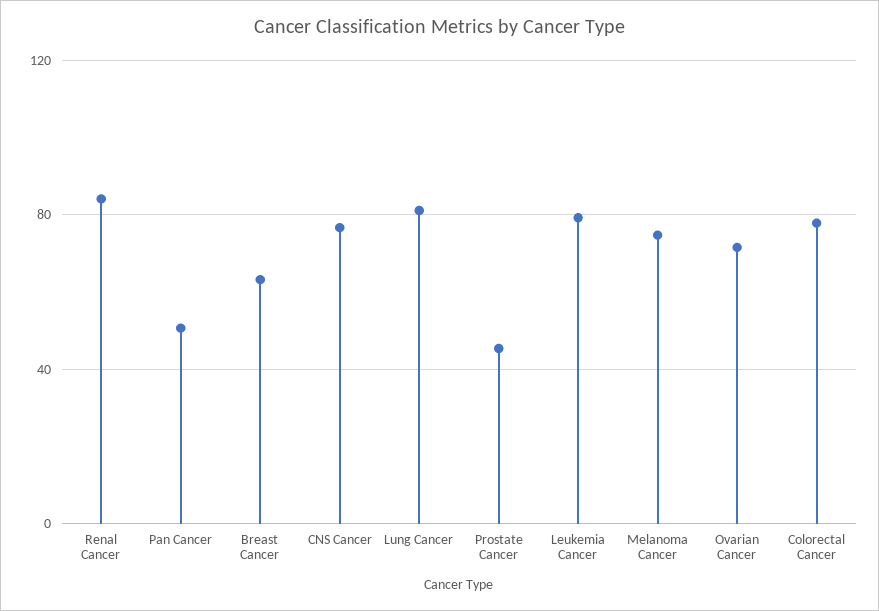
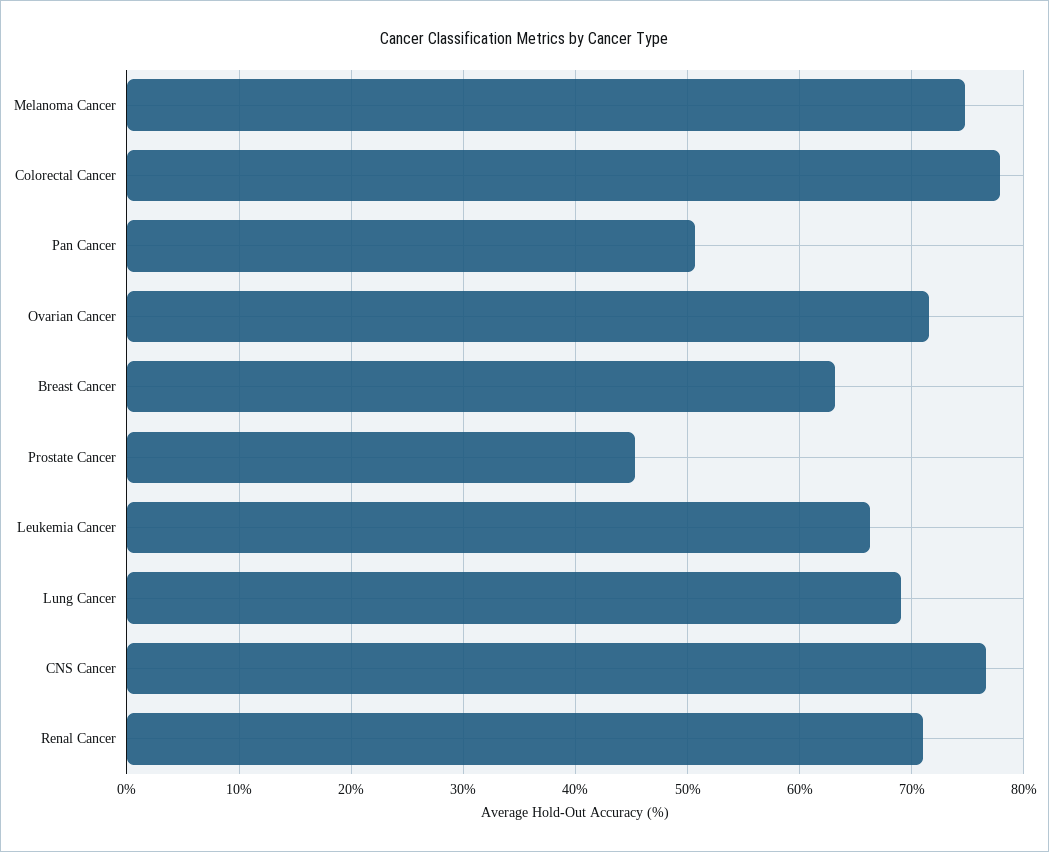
  {
-   "Renal Cancer": 85,
+   "Renal Cancer": 71,
    "Pan Cancer": 51,
    "Breast Cancer": 63,
    "CNS Cancer": 77,
-   "Lung Cancer": 80,
+   "Lung Cancer": 69,
    "Prostate Cancer": 45,
-   "Leukemia Cancer": 80,
+   "Leukemia Cancer": 66,
    "Melanoma Cancer": 75,
    "Ovarian Cancer": 72,
    "Colorectal Cancer": 78
  }

